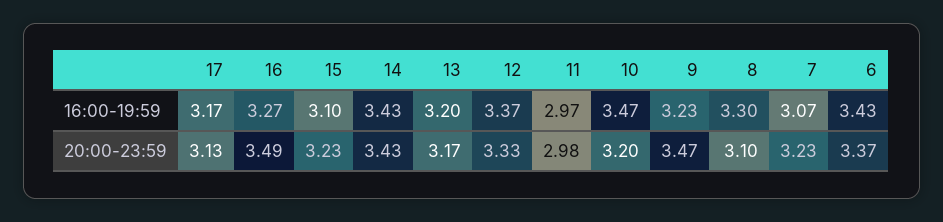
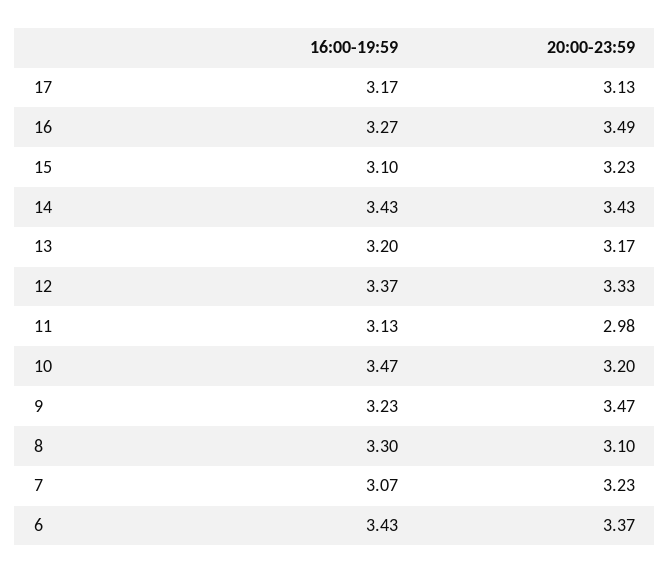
  {
    "17": {
      "16:00-19:59": 3.17,
      "20:00-23:59": 3.13
    },
    "16": {
      "16:00-19:59": 3.27,
      "20:00-23:59": 3.49
    },
    "15": {
      "16:00-19:59": 3.1,
      "20:00-23:59": 3.23
    },
    "14": {
      "16:00-19:59": 3.43,
      "20:00-23:59": 3.43
    },
    "13": {
      "16:00-19:59": 3.2,
      "20:00-23:59": 3.17
    },
    "12": {
      "16:00-19:59": 3.37,
      "20:00-23:59": 3.33
    },
    "11": {
-     "16:00-19:59": 2.97,
+     "16:00-19:59": 3.13,
      "20:00-23:59": 2.98
    },
    "10": {
      "16:00-19:59": 3.47,
      "20:00-23:59": 3.2
    },
    "9": {
      "16:00-19:59": 3.23,
      "20:00-23:59": 3.47
    },
    "8": {
      "16:00-19:59": 3.3,
      "20:00-23:59": 3.1
    },
    "7": {
      "16:00-19:59": 3.07,
      "20:00-23:59": 3.23
    },
    "6": {
      "16:00-19:59": 3.43,
      "20:00-23:59": 3.37
    }
  }

